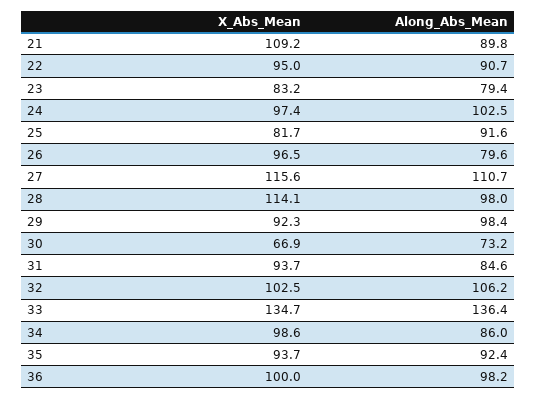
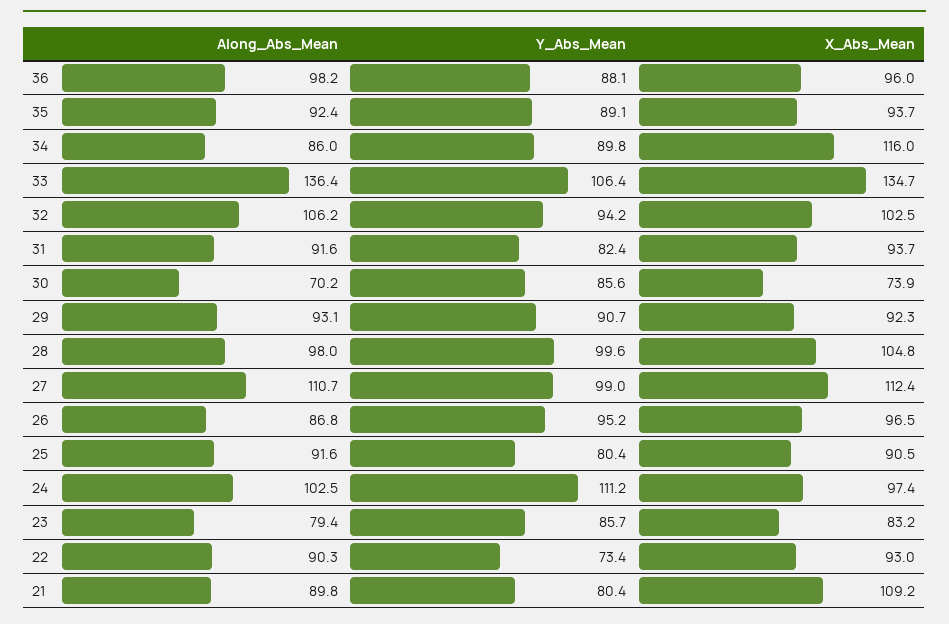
  {
    "X_Abs_Mean": {
      "21": 109.2,
-     "22": 95,
+     "22": 93,
      "23": 83.2,
      "24": 97.4,
-     "25": 81.7,
+     "25": 90.5,
      "26": 96.5,
-     "27": 115.6,
+     "27": 112.4,
-     "28": 114.1,
+     "28": 104.8,
      "29": 92.3,
-     "30": 66.9,
+     "30": 73.9,
      "31": 93.7,
      "32": 102.5,
      "33": 134.7,
-     "34": 98.6,
+     "34": 116,
      "35": 93.7,
-     "36": 100
+     "36": 96
    },
    "Along_Abs_Mean": {
      "21": 89.8,
-     "22": 90.7,
+     "22": 90.3,
      "23": 79.4,
      "24": 102.5,
      "25": 91.6,
-     "26": 79.6,
+     "26": 86.8,
      "27": 110.7,
      "28": 98,
-     "29": 98.4,
+     "29": 93.1,
-     "30": 73.2,
+     "30": 70.2,
-     "31": 84.6,
+     "31": 91.6,
      "32": 106.2,
      "33": 136.4,
      "34": 86,
      "35": 92.4,
      "36": 98.2
-   }
+   },
+   "Y_Abs_Mean": {
+     "36": 88.1,
+     "35": 89.1,
+     "34": 89.8,
+     "33": 106.4,
+     "32": 94.2,
+     "31": 82.4,
+     "30": 85.6,
+     "29": 90.7,
+     "28": 99.6,
+     "27": 99,
+     "26": 95.2,
+     "25": 80.4,
+     "24": 111.2,
+     "23": 85.7,
+     "22": 73.4,
+     "21": 80.4
+   }
  }

